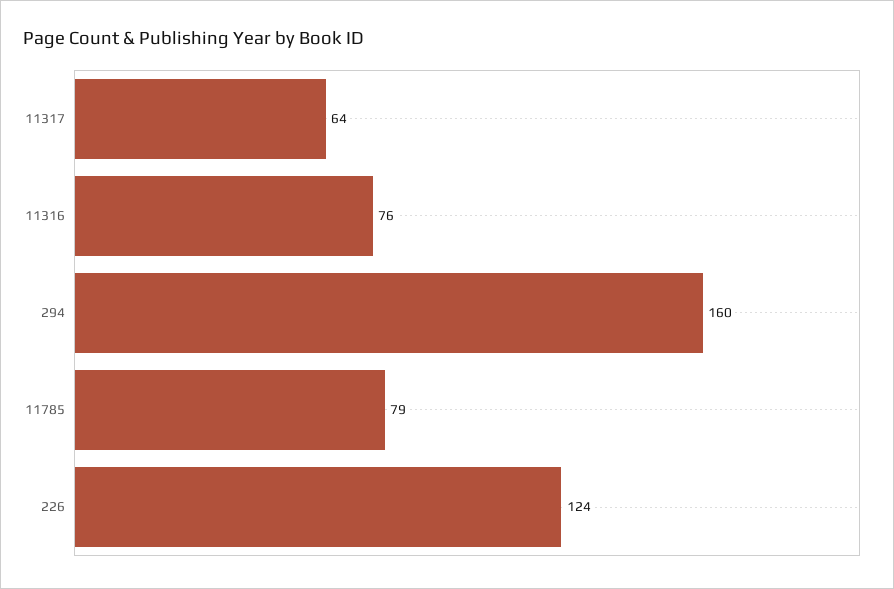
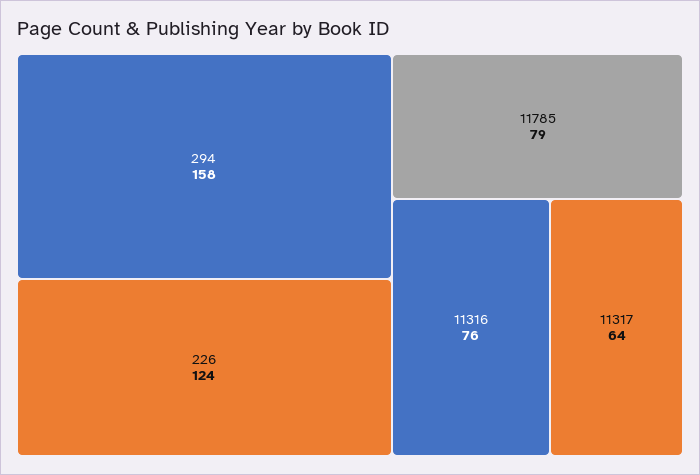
  {
    "11317": 64,
    "11316": 76,
-   "294": 160,
+   "294": 158,
    "11785": 79,
    "226": 124
  }

